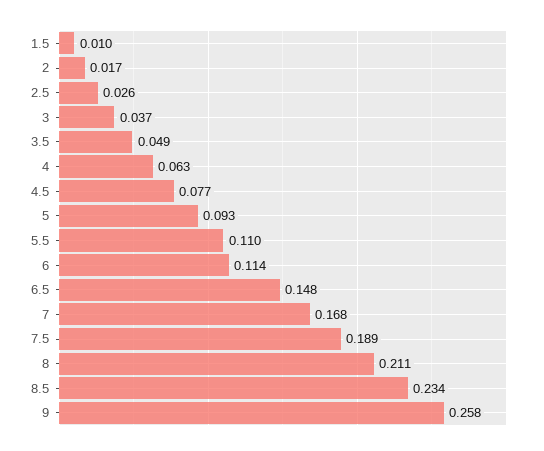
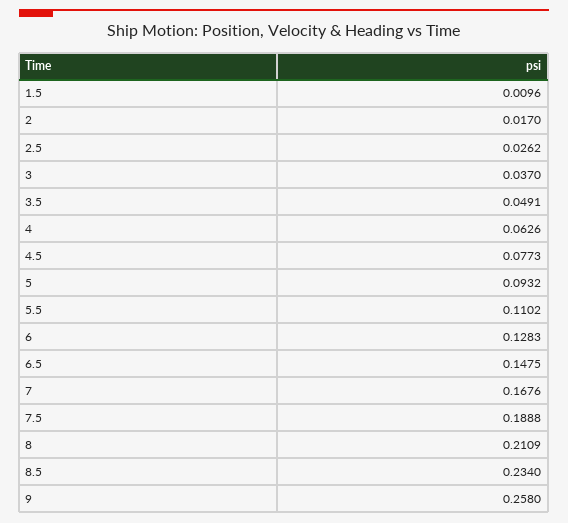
  {
    "1.5": 0.0096,
    "2": 0.017,
    "2.5": 0.0262,
    "3": 0.037,
    "3.5": 0.0491,
    "4": 0.0626,
    "4.5": 0.0773,
    "5": 0.0932,
    "5.5": 0.1102,
-   "6": 0.114,
+   "6": 0.1283,
    "6.5": 0.1475,
    "7": 0.1676,
    "7.5": 0.1888,
    "8": 0.2109,
    "8.5": 0.234,
    "9": 0.258
  }

